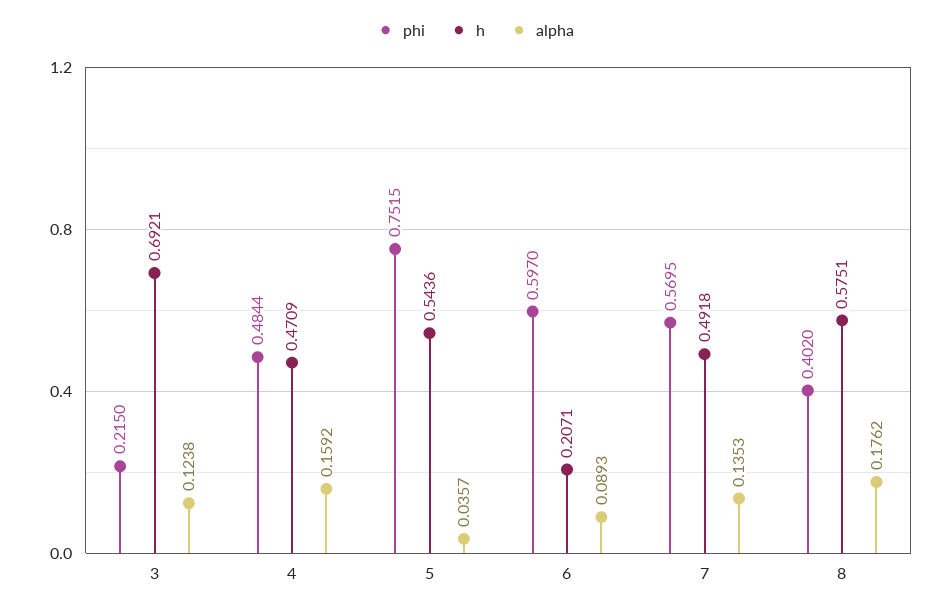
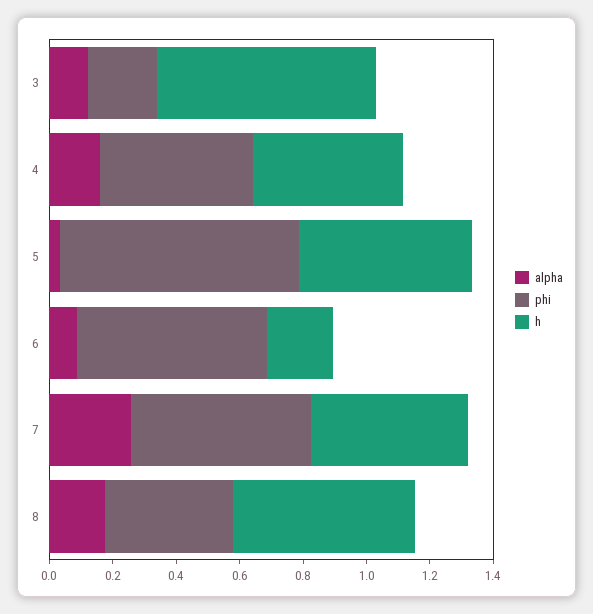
  {
    "phi": {
      "3": 0.215,
      "4": 0.4844,
      "5": 0.7515,
      "6": 0.597,
      "7": 0.5695,
      "8": 0.402
    },
    "h": {
      "3": 0.6921,
      "4": 0.4709,
      "5": 0.5436,
      "6": 0.2071,
      "7": 0.4918,
      "8": 0.5751
    },
    "alpha": {
      "3": 0.1238,
      "4": 0.1592,
      "5": 0.0357,
      "6": 0.0893,
-     "7": 0.1353,
+     "7": 0.25,
      "8": 0.1762
    }
  }

